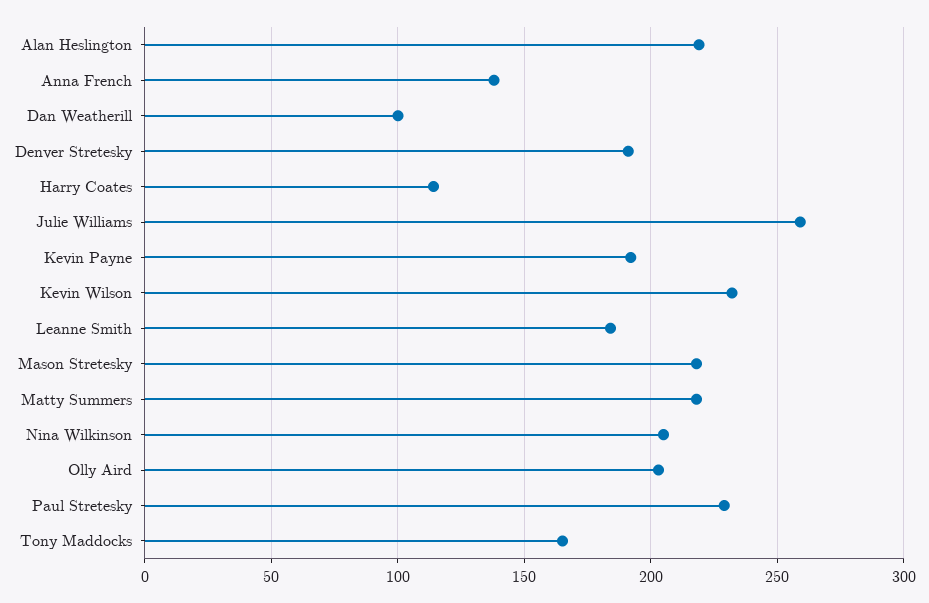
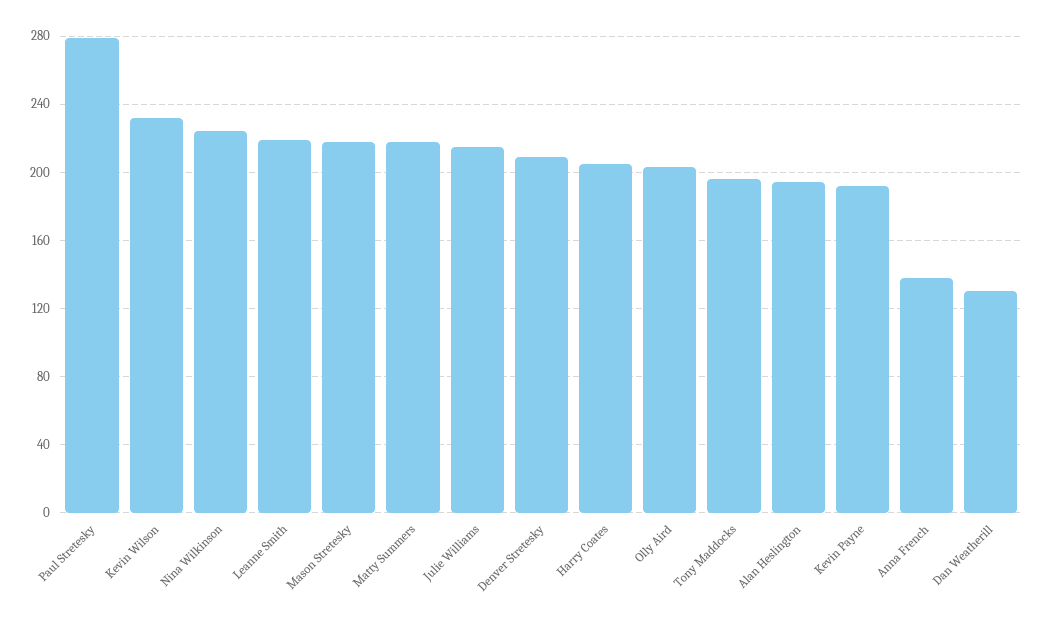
  {
-   "Alan Heslington": 220,
+   "Alan Heslington": 195,
    "Anna French": 140,
-   "Dan Weatherill": 100,
+   "Dan Weatherill": 130,
-   "Denver Stretesky": 190,
+   "Denver Stretesky": 210,
-   "Harry Coates": 115,
+   "Harry Coates": 205,
-   "Julie Williams": 260,
+   "Julie Williams": 215,
    "Kevin Payne": 190,
    "Kevin Wilson": 230,
-   "Leanne Smith": 185,
+   "Leanne Smith": 220,
    "Mason Stretesky": 220,
    "Matty Summers": 220,
-   "Nina Wilkinson": 205,
+   "Nina Wilkinson": 225,
    "Olly Aird": 205,
-   "Paul Stretesky": 230,
+   "Paul Stretesky": 280,
-   "Tony Maddocks": 165
+   "Tony Maddocks": 195
  }

